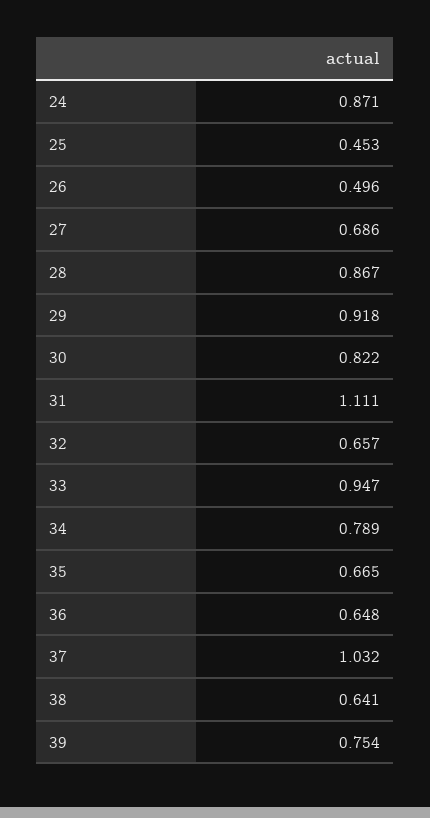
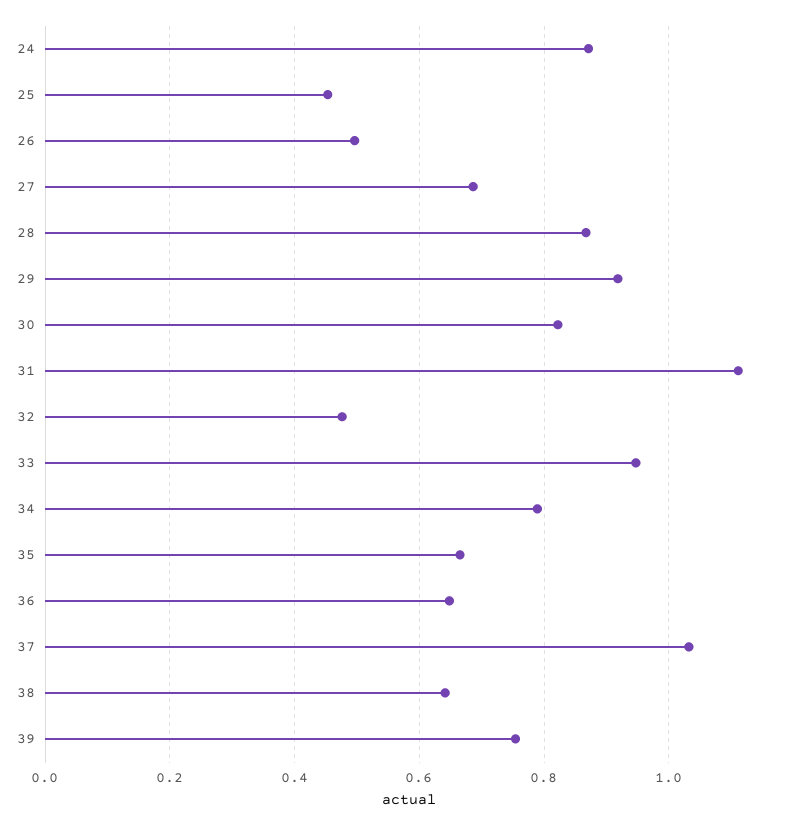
  {
    "24": 0.871,
    "25": 0.453,
    "26": 0.496,
    "27": 0.686,
    "28": 0.867,
    "29": 0.918,
    "30": 0.822,
    "31": 1.111,
-   "32": 0.657,
+   "32": 0.48,
    "33": 0.947,
    "34": 0.789,
    "35": 0.665,
    "36": 0.648,
    "37": 1.032,
    "38": 0.641,
    "39": 0.754
  }

